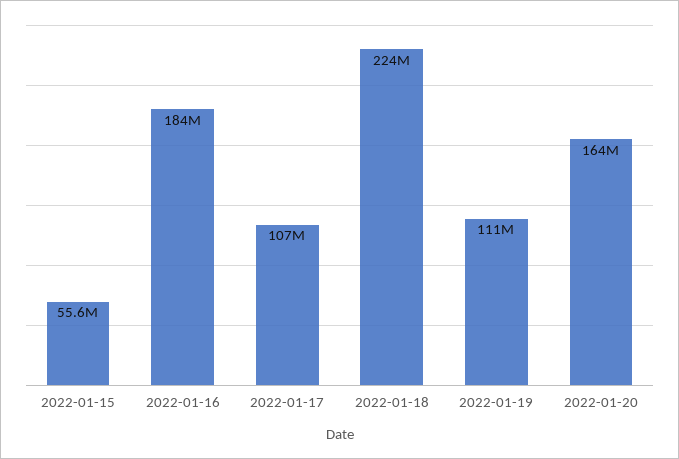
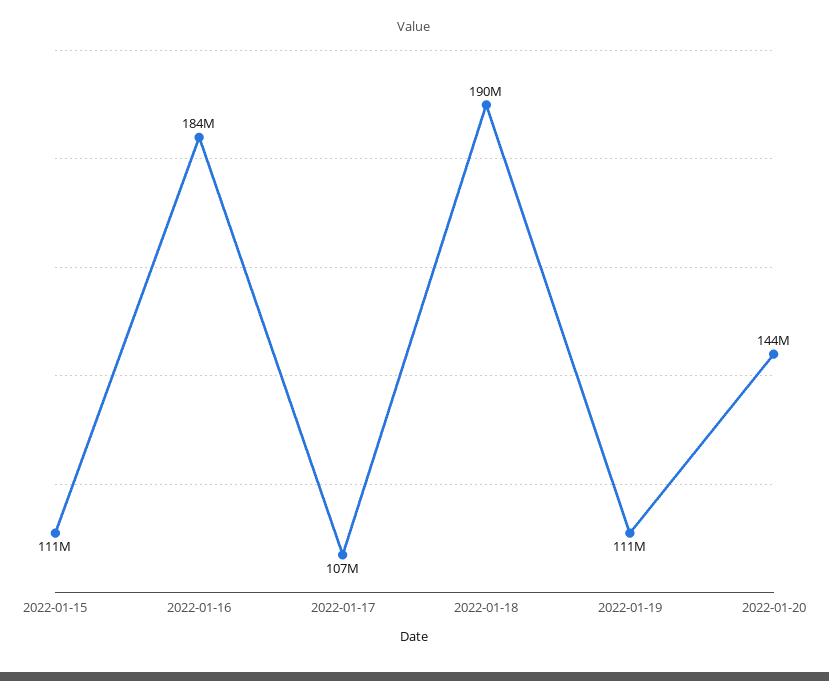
  {
-   "2022-01-15": 55600000,
+   "2022-01-15": 111000000,
    "2022-01-16": 184000000,
    "2022-01-17": 107000000,
-   "2022-01-18": 224000000,
+   "2022-01-18": 190000000,
    "2022-01-19": 111000000,
-   "2022-01-20": 164000000
+   "2022-01-20": 144000000
  }

